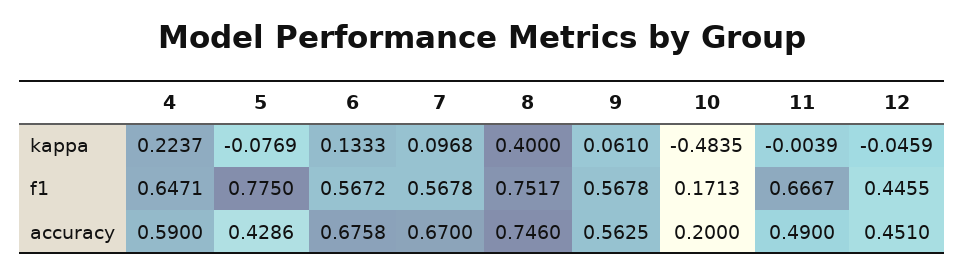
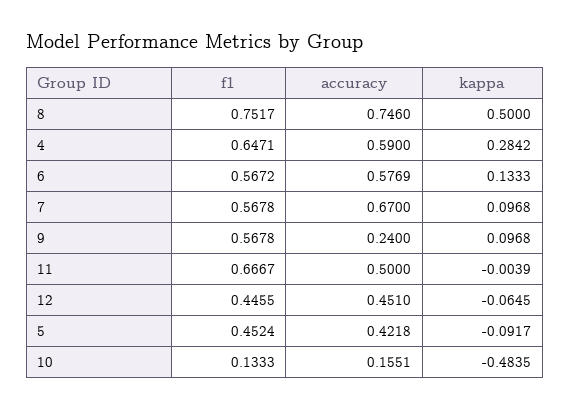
  {
    "4": {
-     "kappa": 0.2237,
+     "kappa": 0.2842,
      "f1": 0.6471,
      "accuracy": 0.59
    },
    "5": {
-     "kappa": -0.0769,
+     "kappa": -0.0917,
-     "f1": 0.775,
+     "f1": 0.4524,
-     "accuracy": 0.4286
+     "accuracy": 0.4218
    },
    "6": {
      "kappa": 0.1333,
      "f1": 0.5672,
-     "accuracy": 0.6758
+     "accuracy": 0.5769
    },
    "7": {
      "kappa": 0.0968,
      "f1": 0.5678,
      "accuracy": 0.67
    },
    "8": {
-     "kappa": 0.4,
+     "kappa": 0.5,
      "f1": 0.7517,
      "accuracy": 0.746
    },
    "9": {
-     "kappa": 0.061,
+     "kappa": 0.0968,
      "f1": 0.5678,
-     "accuracy": 0.5625
+     "accuracy": 0.24
    },
    "10": {
      "kappa": -0.4835,
-     "f1": 0.1713,
+     "f1": 0.1333,
-     "accuracy": 0.2
+     "accuracy": 0.1551
    },
    "11": {
      "kappa": -0.0039,
      "f1": 0.6667,
-     "accuracy": 0.49
+     "accuracy": 0.5
    },
    "12": {
-     "kappa": -0.0459,
+     "kappa": -0.0645,
      "f1": 0.4455,
      "accuracy": 0.451
    }
  }

